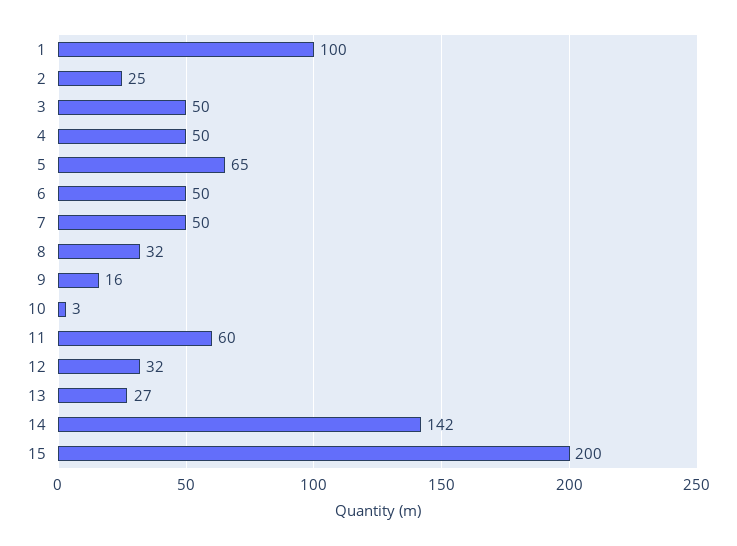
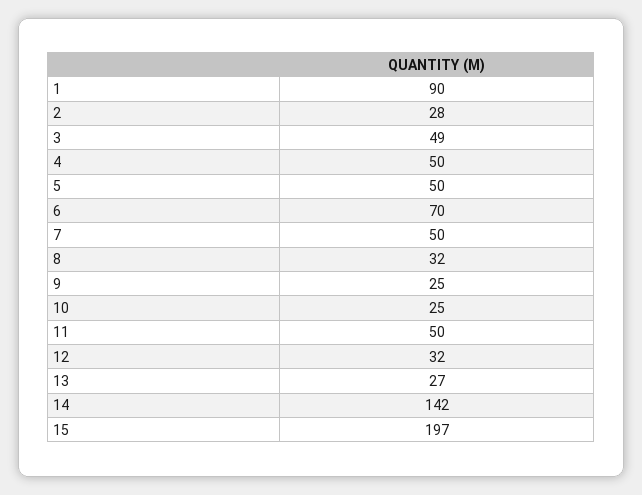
  {
-   "1": 100,
+   "1": 90,
-   "2": 25,
+   "2": 28,
-   "3": 50,
+   "3": 49,
    "4": 50,
-   "5": 65,
+   "5": 50,
-   "6": 50,
+   "6": 70,
    "7": 50,
    "8": 32,
-   "9": 16,
+   "9": 25,
-   "10": 3,
+   "10": 25,
-   "11": 60,
+   "11": 50,
    "12": 32,
    "13": 27,
    "14": 142,
-   "15": 200
+   "15": 197
  }

